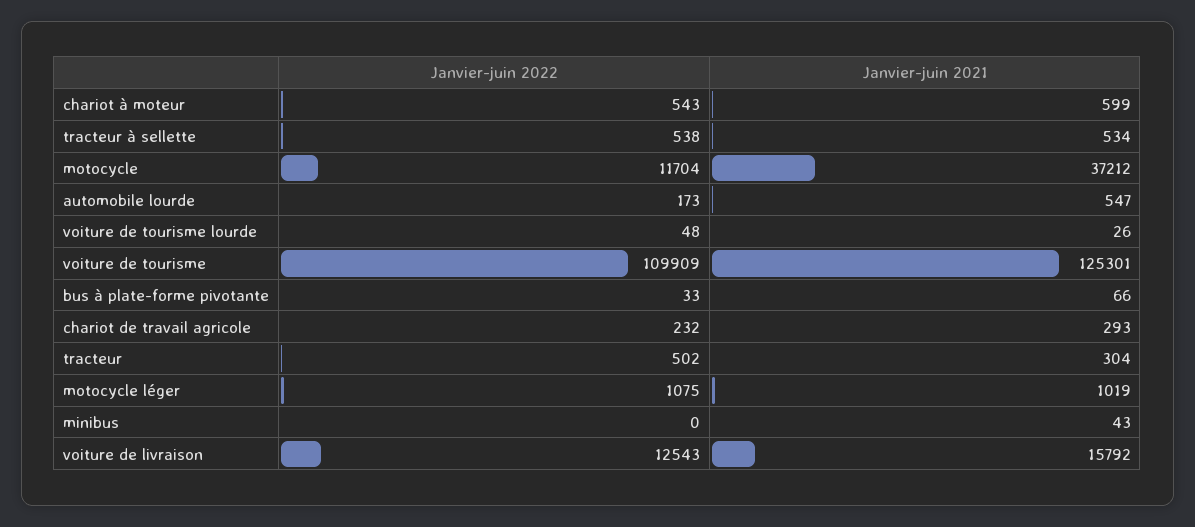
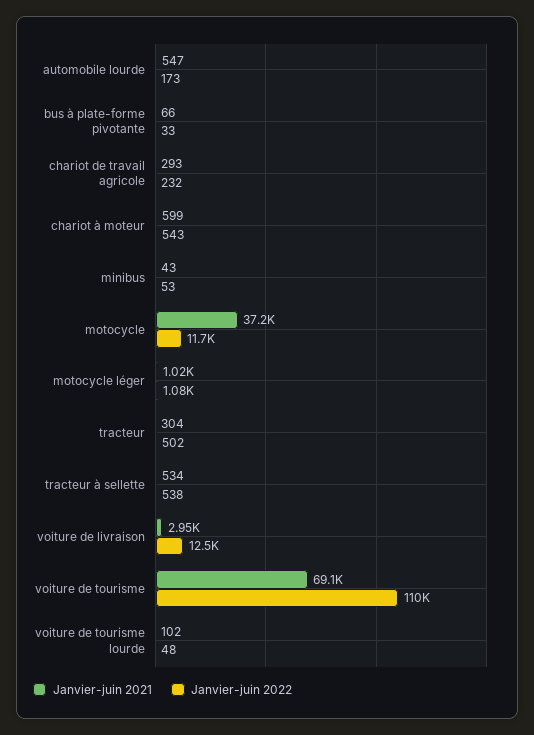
  {
    "Janvier-juin 2022": {
      "chariot à moteur": 543,
      "tracteur à sellette": 538,
      "motocycle": 11704,
      "automobile lourde": 173,
      "voiture de tourisme lourde": 48,
      "voiture de tourisme": 109909,
      "bus à plate-forme pivotante": 33,
      "chariot de travail agricole": 232,
      "tracteur": 502,
      "motocycle léger": 1075,
-     "minibus": 0,
+     "minibus": 53,
      "voiture de livraison": 12543
    },
    "Janvier-juin 2021": {
      "chariot à moteur": 599,
      "tracteur à sellette": 534,
      "motocycle": 37212,
      "automobile lourde": 547,
-     "voiture de tourisme lourde": 26,
+     "voiture de tourisme lourde": 102,
-     "voiture de tourisme": 125301,
+     "voiture de tourisme": 69100,
      "bus à plate-forme pivotante": 66,
      "chariot de travail agricole": 293,
      "tracteur": 304,
      "motocycle léger": 1019,
      "minibus": 43,
-     "voiture de livraison": 15792
+     "voiture de livraison": 2950
    }
  }

